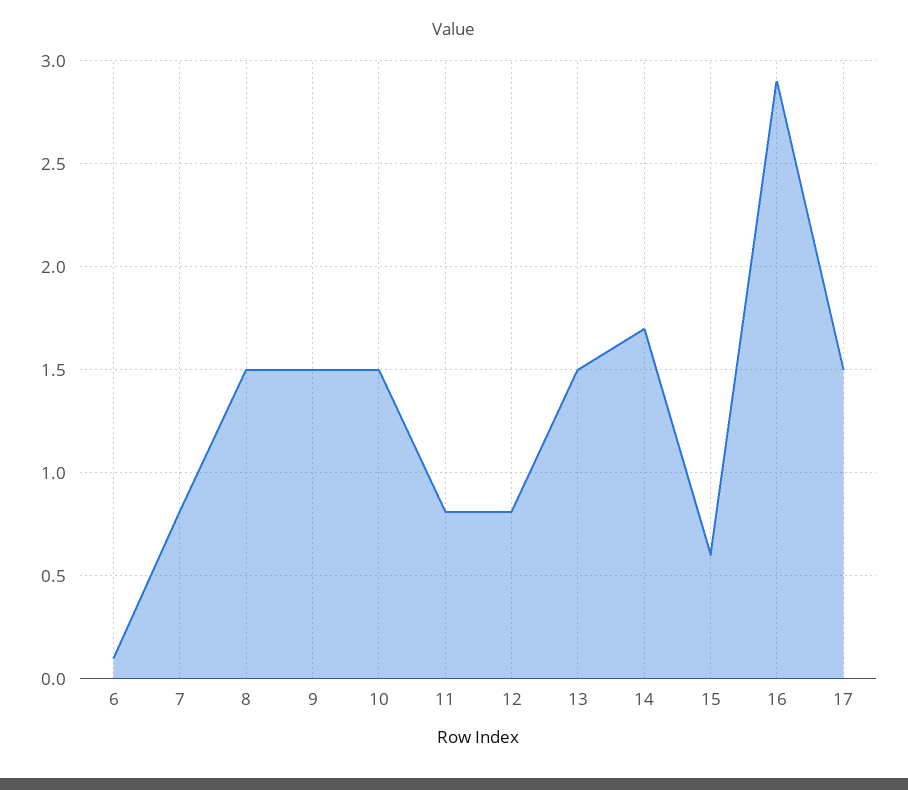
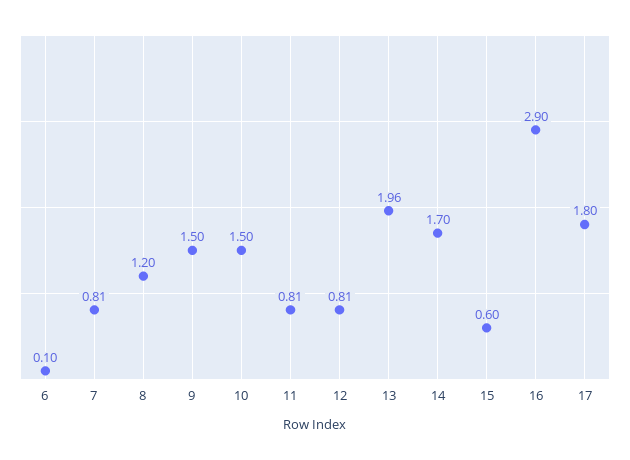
  {
    "6": 0.1,
    "7": 0.81,
-   "8": 1.5,
+   "8": 1.2,
    "9": 1.5,
    "10": 1.5,
    "11": 0.81,
    "12": 0.81,
-   "13": 1.5,
+   "13": 1.96,
    "14": 1.7,
    "15": 0.6,
    "16": 2.9,
-   "17": 1.5
+   "17": 1.8
  }

